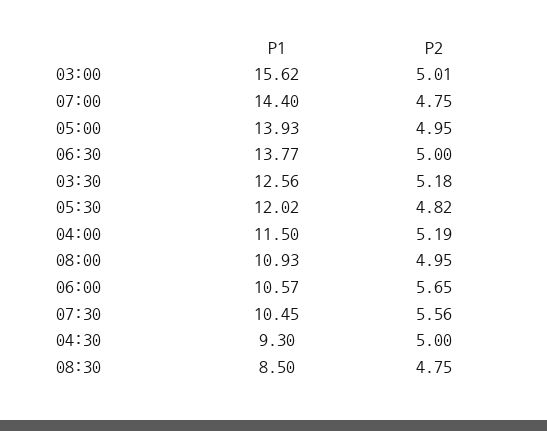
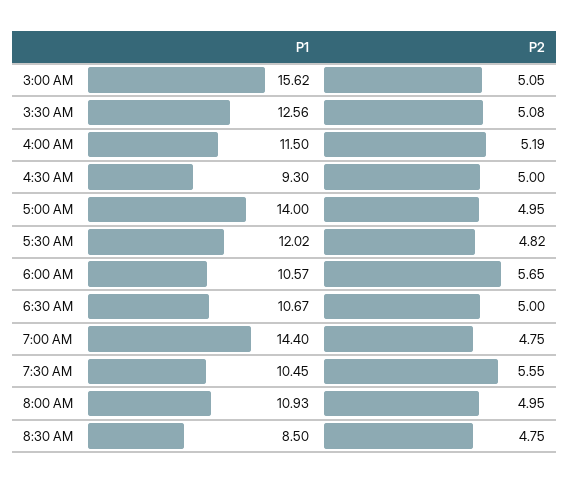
  {
    "P1": {
      "03:00": 15.62,
      "07:00": 14.4,
-     "05:00": 13.93,
+     "05:00": 14,
-     "06:30": 13.77,
+     "06:30": 10.67,
      "03:30": 12.56,
      "05:30": 12.02,
      "04:00": 11.5,
      "08:00": 10.93,
      "06:00": 10.57,
      "07:30": 10.45,
      "04:30": 9.3,
      "08:30": 8.5
    },
    "P2": {
-     "03:00": 5.01,
+     "03:00": 5.05,
      "07:00": 4.75,
      "05:00": 4.95,
      "06:30": 5,
-     "03:30": 5.18,
+     "03:30": 5.08,
      "05:30": 4.82,
      "04:00": 5.19,
      "08:00": 4.95,
      "06:00": 5.65,
-     "07:30": 5.56,
+     "07:30": 5.55,
      "04:30": 5,
      "08:30": 4.75
    }
  }

